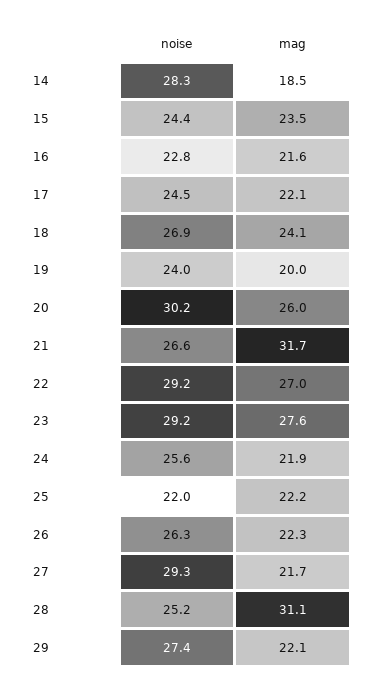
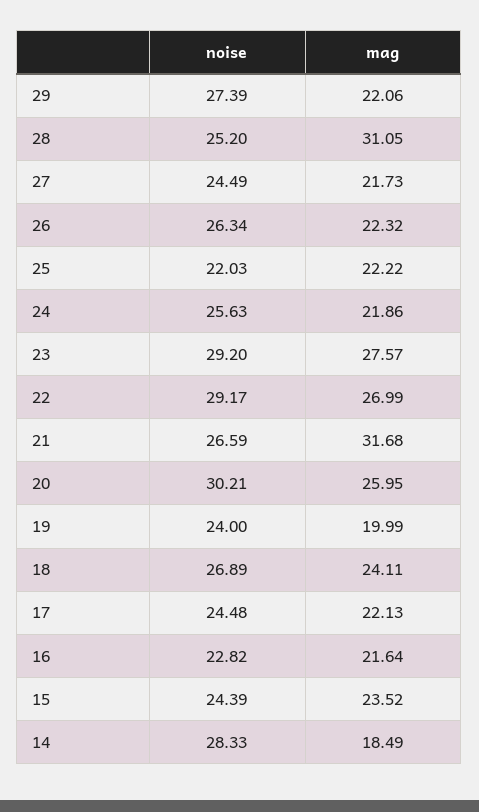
  {
    "noise": {
      "14": 28.33,
      "15": 24.39,
      "16": 22.82,
      "17": 24.48,
      "18": 26.89,
      "19": 24,
      "20": 30.21,
      "21": 26.59,
      "22": 29.17,
      "23": 29.2,
      "24": 25.63,
      "25": 22.03,
      "26": 26.34,
-     "27": 29.3,
+     "27": 24.49,
      "28": 25.2,
      "29": 27.39
    },
    "mag": {
      "14": 18.49,
      "15": 23.52,
      "16": 21.64,
      "17": 22.13,
      "18": 24.11,
      "19": 19.99,
      "20": 25.95,
      "21": 31.68,
      "22": 26.99,
      "23": 27.57,
      "24": 21.86,
      "25": 22.22,
      "26": 22.32,
      "27": 21.73,
      "28": 31.05,
      "29": 22.06
    }
  }

